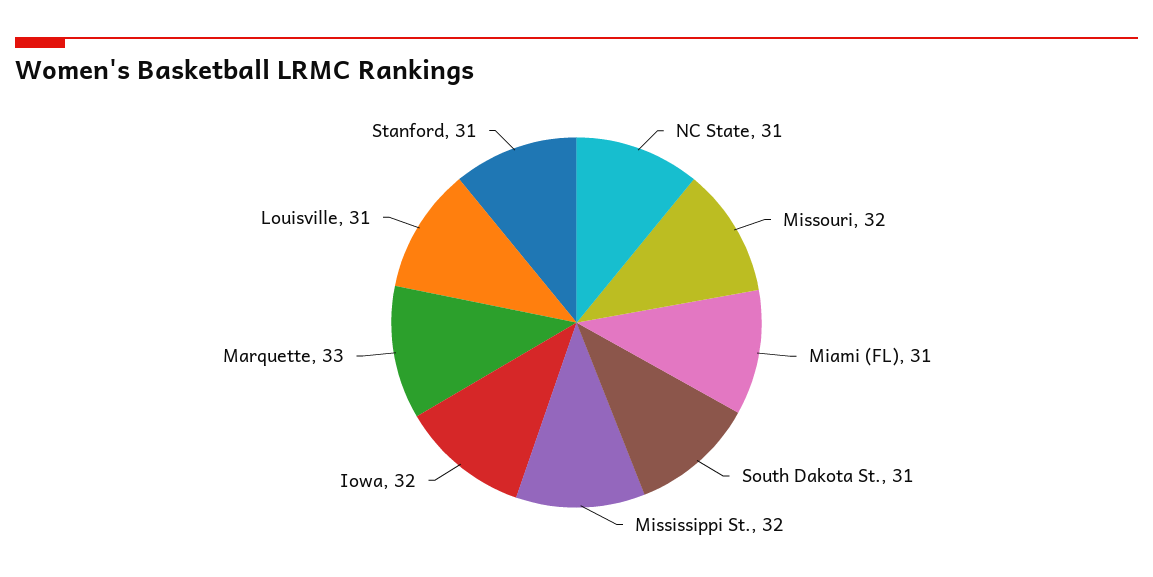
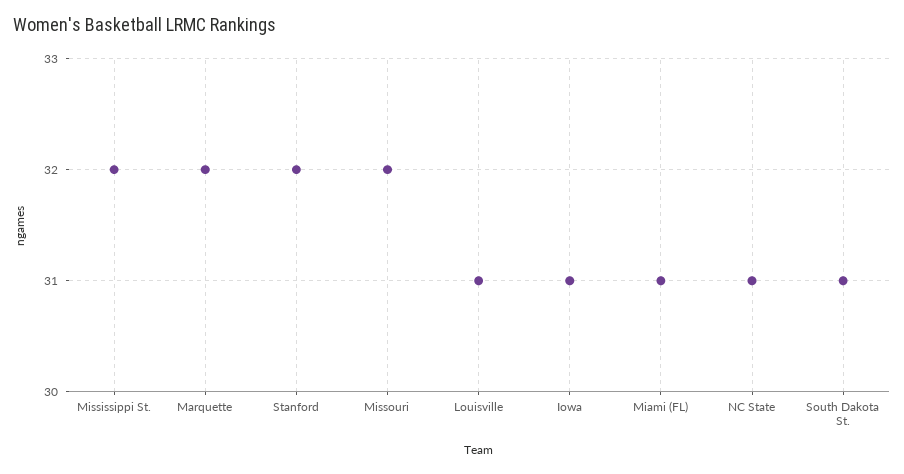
  {
    "NC State": 31,
    "Missouri": 32,
    "Miami (FL)": 31,
    "South Dakota St.": 31,
    "Mississippi St.": 32,
-   "Iowa": 32,
+   "Iowa": 31,
-   "Marquette": 33,
+   "Marquette": 32,
    "Louisville": 31,
-   "Stanford": 31
+   "Stanford": 32
  }

